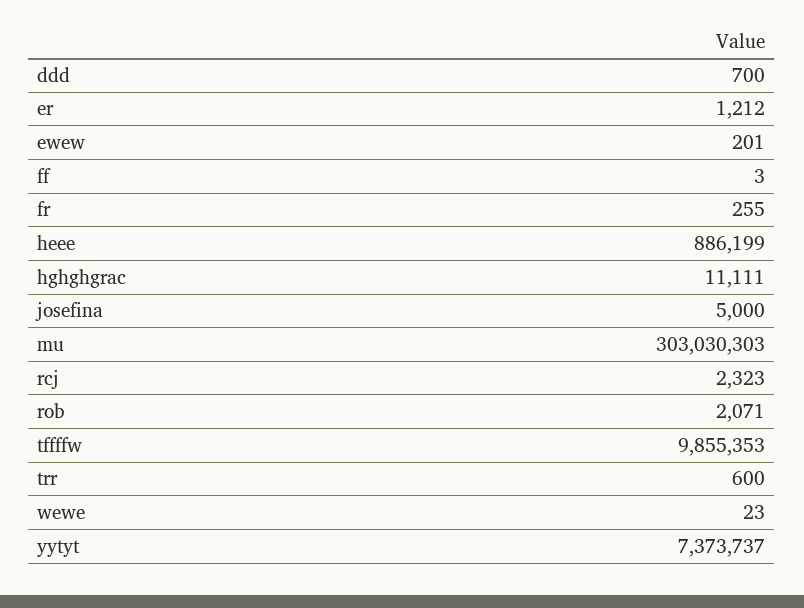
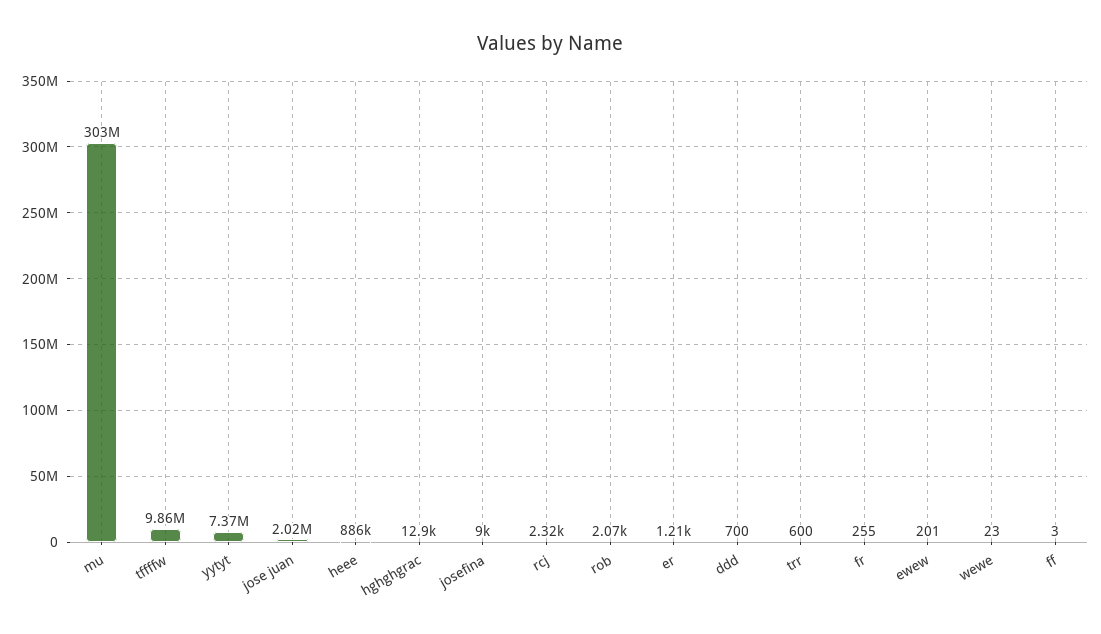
  {
    "ddd": 700,
    "er": 1212,
    "ewew": 201,
    "ff": 3,
    "fr": 255,
    "heee": 886199,
-   "hghghgrac": 11111,
+   "hghghgrac": 12900,
-   "josefina": 5000,
+   "josefina": 9000,
    "mu": 303030303,
    "rcj": 2323,
    "rob": 2071,
    "tffffw": 9855353,
    "trr": 600,
    "wewe": 23,
-   "yytyt": 7373737
+   "yytyt": 7373737,
+   "jose juan": 2020000
  }

